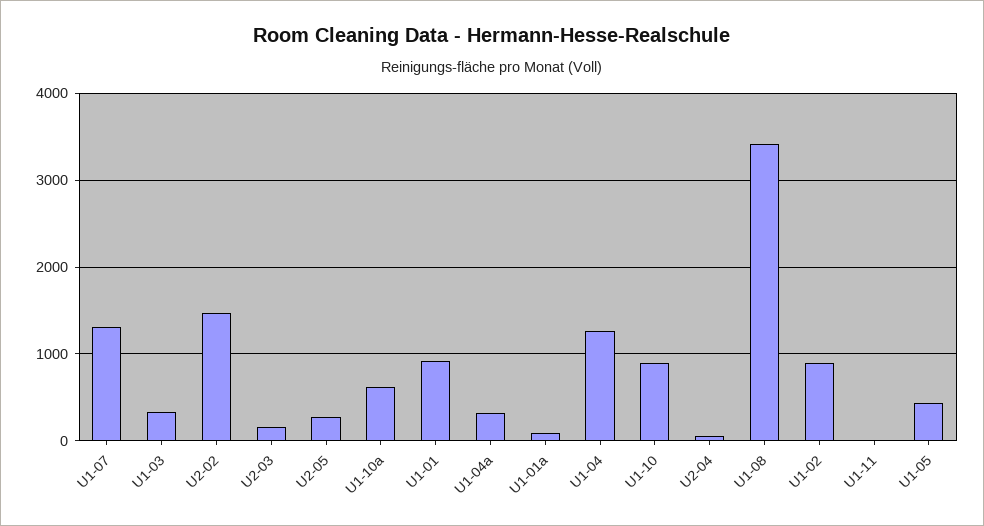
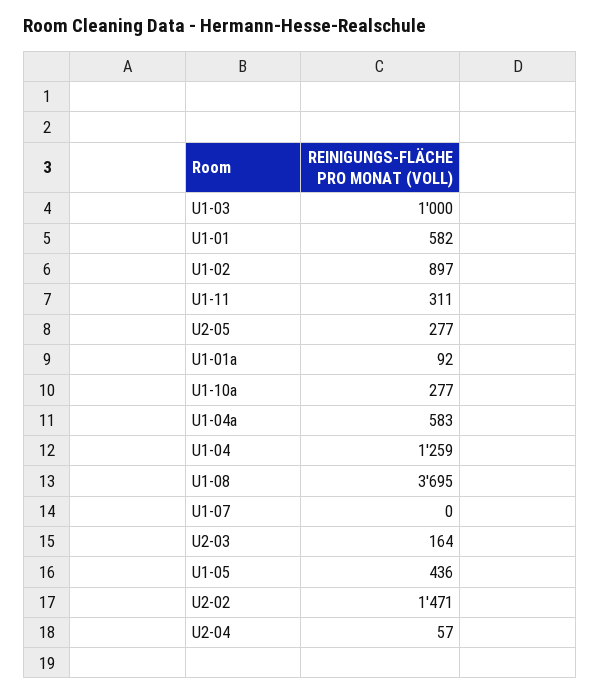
  {
-   "U1-07": 1300,
+   "U1-07": 0,
-   "U1-03": 300,
+   "U1-03": 1000,
    "U2-02": 1471,
    "U2-03": 164,
    "U2-05": 277,
-   "U1-10a": 600,
+   "U1-10a": 277,
-   "U1-01": 900,
+   "U1-01": 582,
-   "U1-04a": 300,
+   "U1-04a": 583,
    "U1-01a": 92,
    "U1-04": 1259,
-   "U1-10": 900,
    "U2-04": 57,
-   "U1-08": 3400,
+   "U1-08": 3695,
    "U1-02": 897,
-   "U1-11": 0,
+   "U1-11": 311,
    "U1-05": 436
  }

